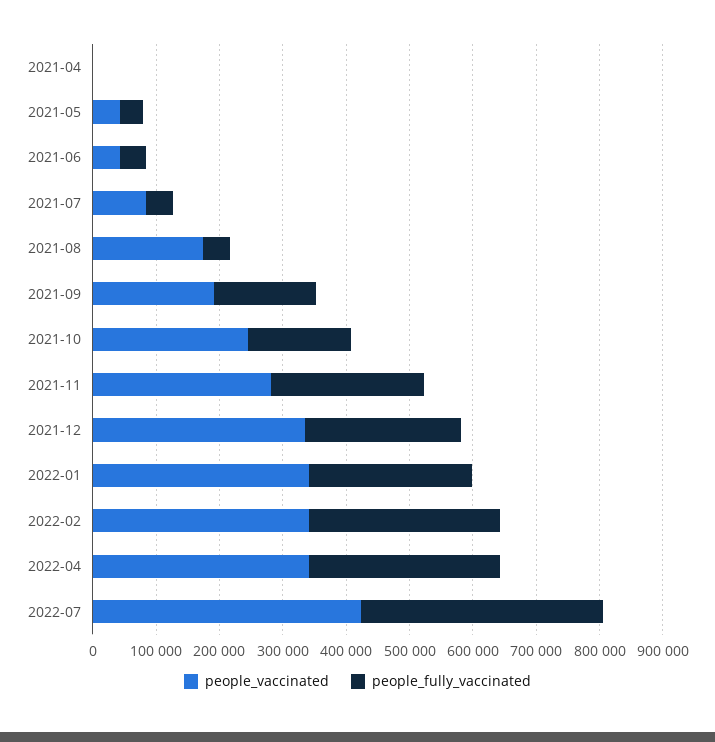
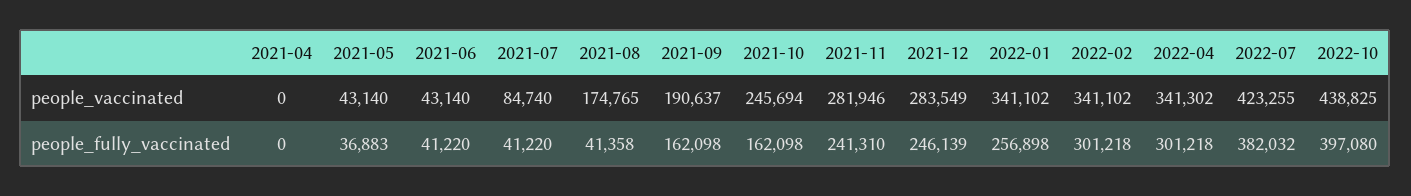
  {
    "people_vaccinated": {
      "2021-04": 0,
      "2021-05": 43140,
      "2021-06": 43140,
      "2021-07": 84740,
      "2021-08": 174765,
      "2021-09": 190637,
      "2021-10": 245694,
      "2021-11": 281946,
-     "2021-12": 340000,
+     "2021-12": 283549,
      "2022-01": 341102,
      "2022-02": 341102,
      "2022-04": 341302,
-     "2022-07": 423255
+     "2022-07": 423255,
+     "2022-10": 438825
    },
    "people_fully_vaccinated": {
      "2021-04": 0,
      "2021-05": 36883,
      "2021-06": 41220,
      "2021-07": 41220,
      "2021-08": 41358,
      "2021-09": 162098,
      "2021-10": 162098,
      "2021-11": 241310,
      "2021-12": 246139,
      "2022-01": 256898,
      "2022-02": 301218,
      "2022-04": 301218,
-     "2022-07": 382032
+     "2022-07": 382032,
+     "2022-10": 397080
    }
  }

